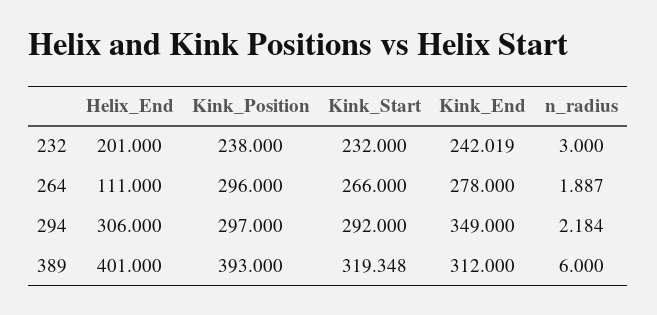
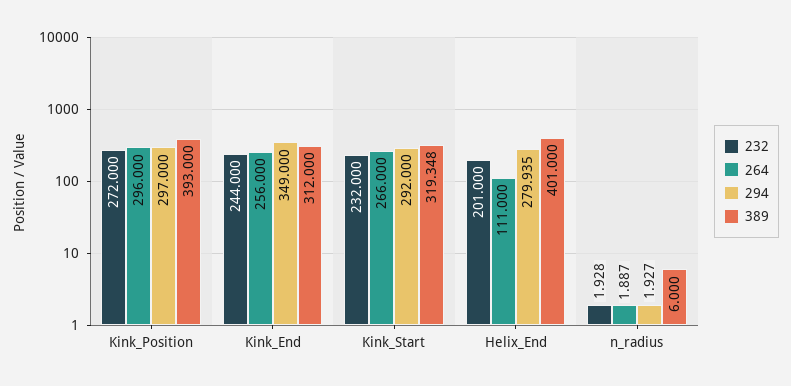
  {
    "232": {
      "Helix_End": 201,
-     "Kink_Position": 238,
+     "Kink_Position": 272,
      "Kink_Start": 232,
-     "Kink_End": 242.019,
+     "Kink_End": 244,
-     "n_radius": 3
+     "n_radius": 1.928
    },
    "264": {
      "Helix_End": 111,
      "Kink_Position": 296,
      "Kink_Start": 266,
-     "Kink_End": 278,
+     "Kink_End": 256,
      "n_radius": 1.887
    },
    "294": {
-     "Helix_End": 306,
+     "Helix_End": 279.935,
      "Kink_Position": 297,
      "Kink_Start": 292,
      "Kink_End": 349,
-     "n_radius": 2.184
+     "n_radius": 1.927
    },
    "389": {
      "Helix_End": 401,
      "Kink_Position": 393,
      "Kink_Start": 319.348,
      "Kink_End": 312,
      "n_radius": 6
    }
  }

